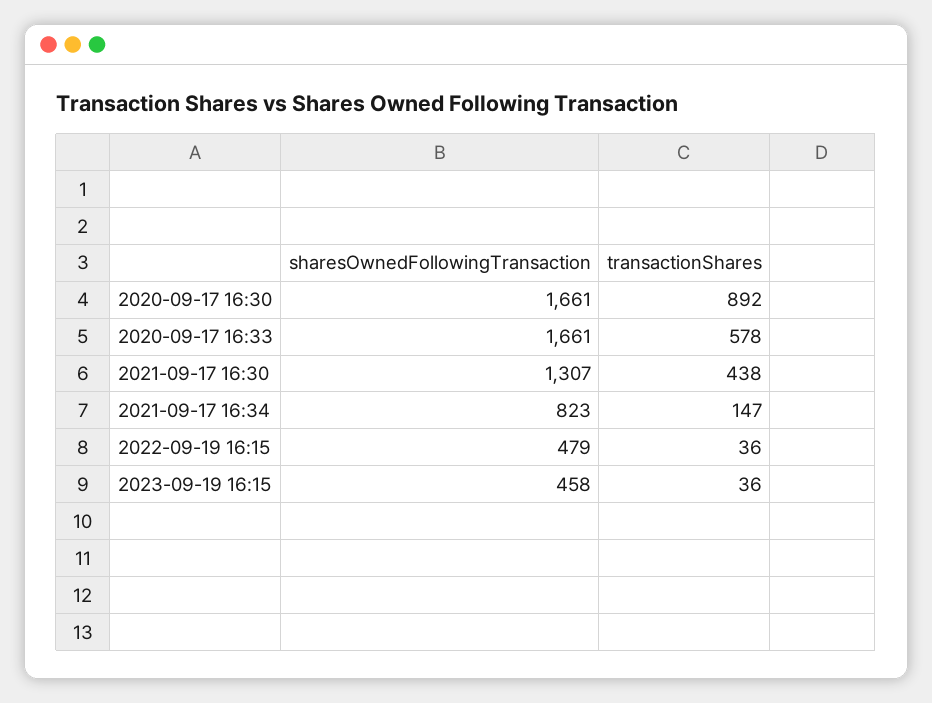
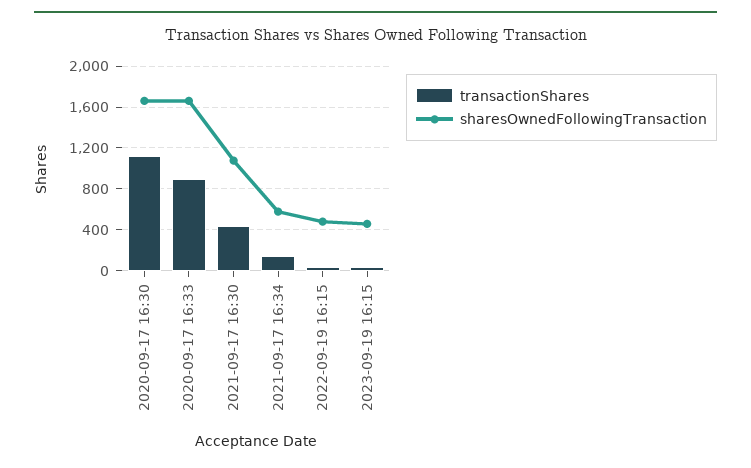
  {
    "sharesOwnedFollowingTransaction": {
      "2020-09-17 16:30": 1661,
      "2020-09-17 16:33": 1661,
-     "2021-09-17 16:30": 1307,
+     "2021-09-17 16:30": 1100,
-     "2021-09-17 16:34": 823,
+     "2021-09-17 16:34": 600,
      "2022-09-19 16:15": 479,
      "2023-09-19 16:15": 458
    },
    "transactionShares": {
-     "2020-09-17 16:30": 892,
+     "2020-09-17 16:30": 1100,
-     "2020-09-17 16:33": 578,
+     "2020-09-17 16:33": 900,
      "2021-09-17 16:30": 438,
      "2021-09-17 16:34": 147,
      "2022-09-19 16:15": 36,
      "2023-09-19 16:15": 36
    }
  }

